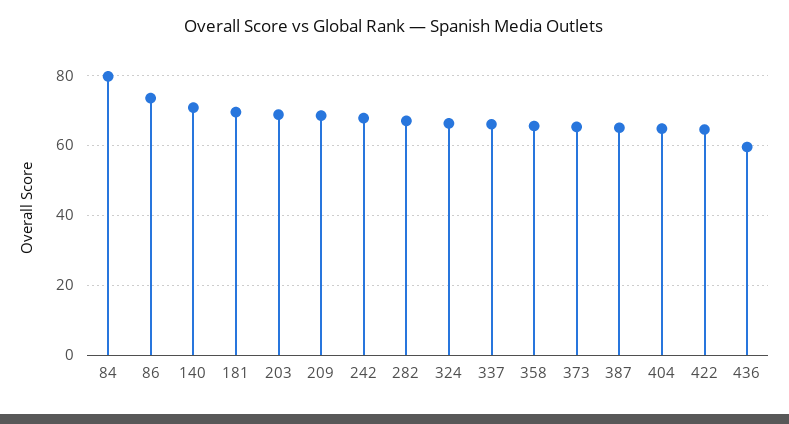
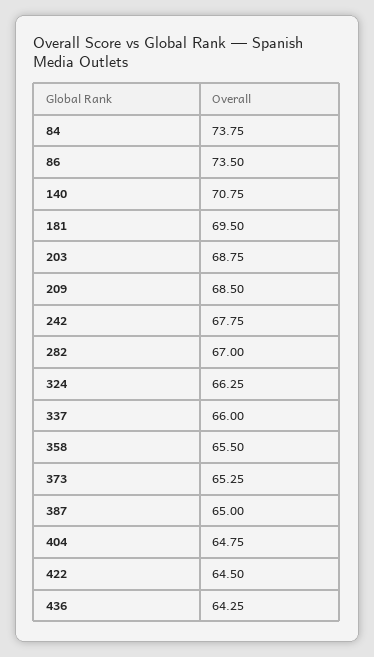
  {
-   "84": 80,
+   "84": 73.75,
    "86": 73.5,
    "140": 70.75,
    "181": 69.5,
    "203": 68.75,
    "209": 68.5,
    "242": 67.75,
    "282": 67,
    "324": 66.25,
    "337": 66,
    "358": 65.5,
    "373": 65.25,
    "387": 65,
    "404": 64.75,
    "422": 64.5,
-   "436": 60
+   "436": 64.25
  }

